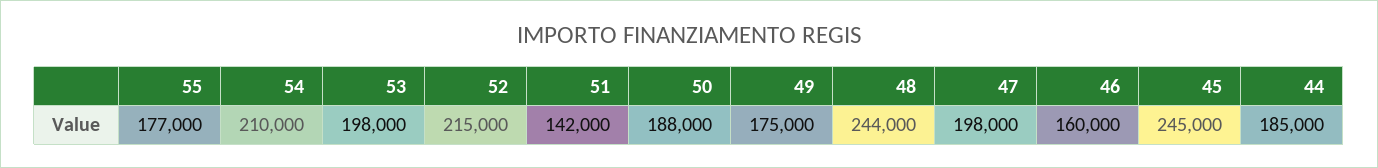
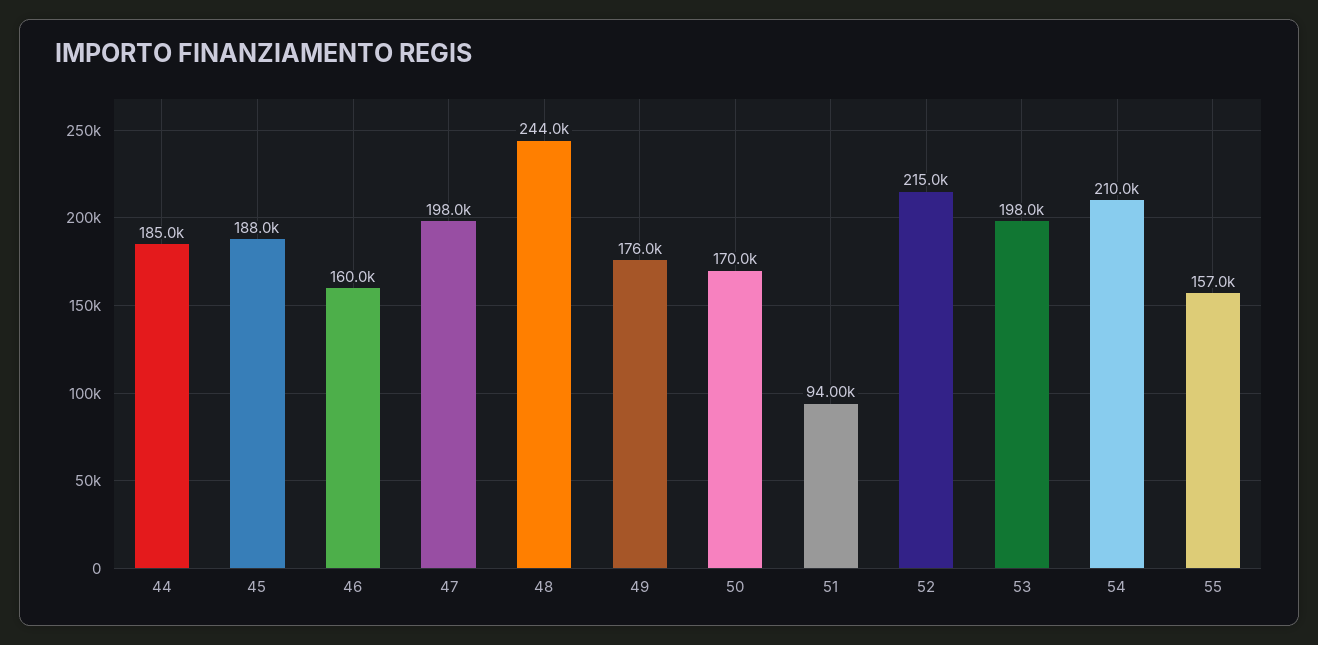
  {
-   "55": 177000,
+   "55": 157000,
    "54": 210000,
    "53": 198000,
    "52": 215000,
-   "51": 142000,
+   "51": 94000,
-   "50": 188000,
+   "50": 170000,
-   "49": 175000,
+   "49": 176000,
    "48": 244000,
    "47": 198000,
    "46": 160000,
-   "45": 245000,
+   "45": 188000,
    "44": 185000
  }

